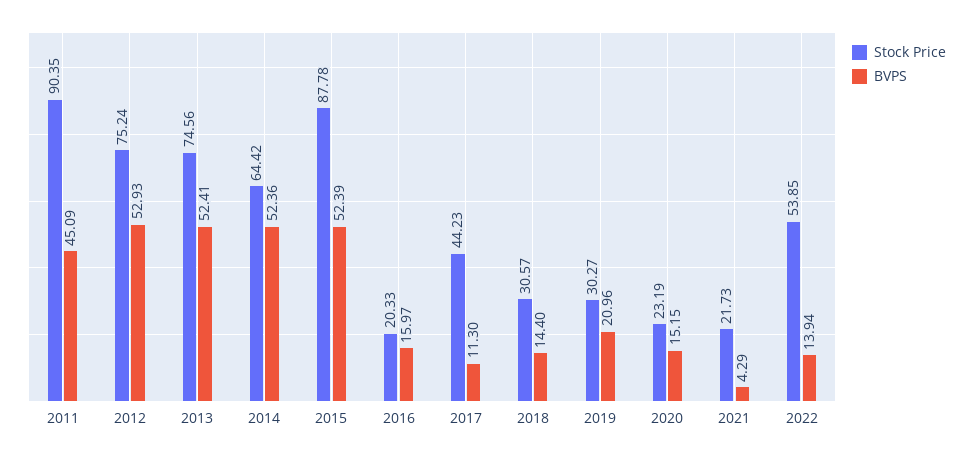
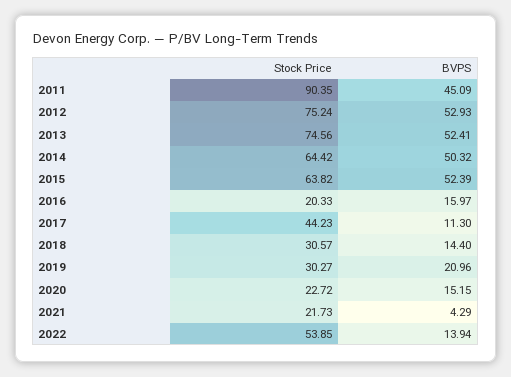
  {
    "Stock Price": {
      "2011": 90.35,
      "2012": 75.24,
      "2013": 74.56,
      "2014": 64.42,
-     "2015": 87.78,
+     "2015": 63.82,
      "2016": 20.33,
      "2017": 44.23,
      "2018": 30.57,
      "2019": 30.27,
-     "2020": 23.19,
+     "2020": 22.72,
      "2021": 21.73,
      "2022": 53.85
    },
    "BVPS": {
      "2011": 45.09,
      "2012": 52.93,
      "2013": 52.41,
-     "2014": 52.36,
+     "2014": 50.32,
      "2015": 52.39,
      "2016": 15.97,
      "2017": 11.3,
      "2018": 14.4,
      "2019": 20.96,
      "2020": 15.15,
      "2021": 4.29,
      "2022": 13.94
    }
  }

